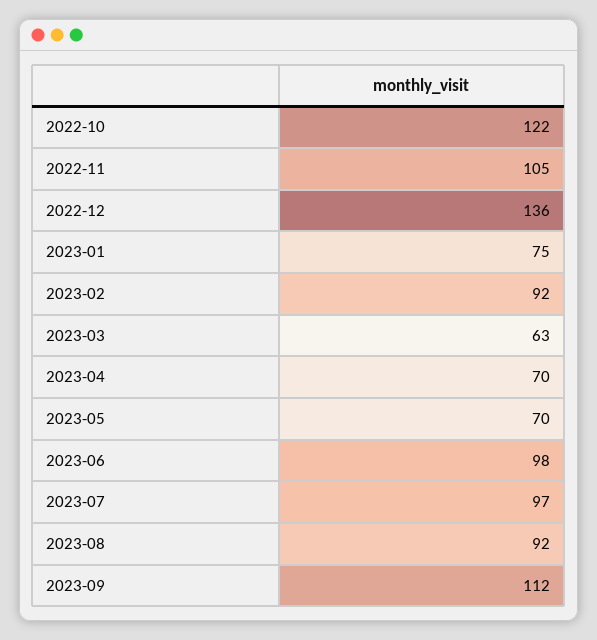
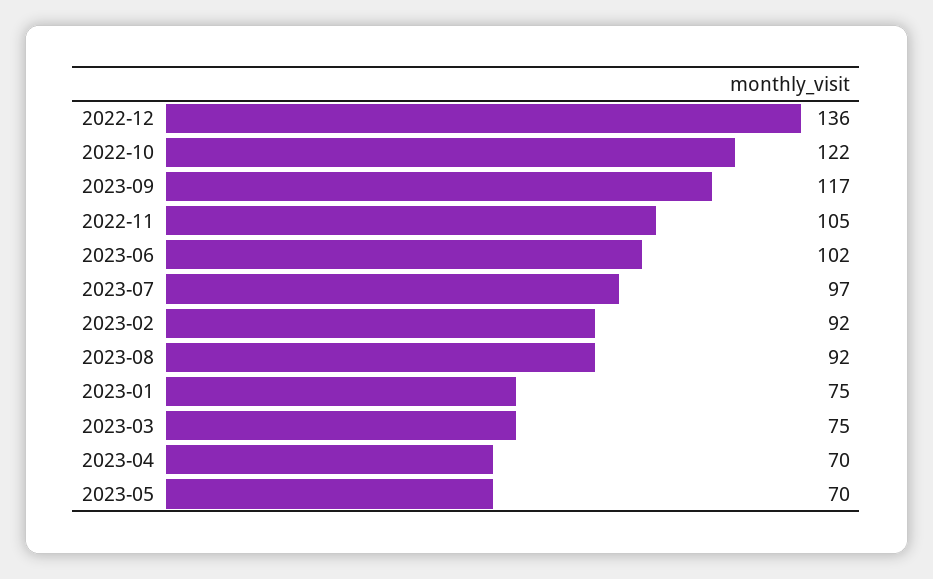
  {
    "2022-10": 122,
    "2022-11": 105,
    "2022-12": 136,
    "2023-01": 75,
    "2023-02": 92,
-   "2023-03": 63,
+   "2023-03": 75,
    "2023-04": 70,
    "2023-05": 70,
-   "2023-06": 98,
+   "2023-06": 102,
    "2023-07": 97,
    "2023-08": 92,
-   "2023-09": 112
+   "2023-09": 117
  }

